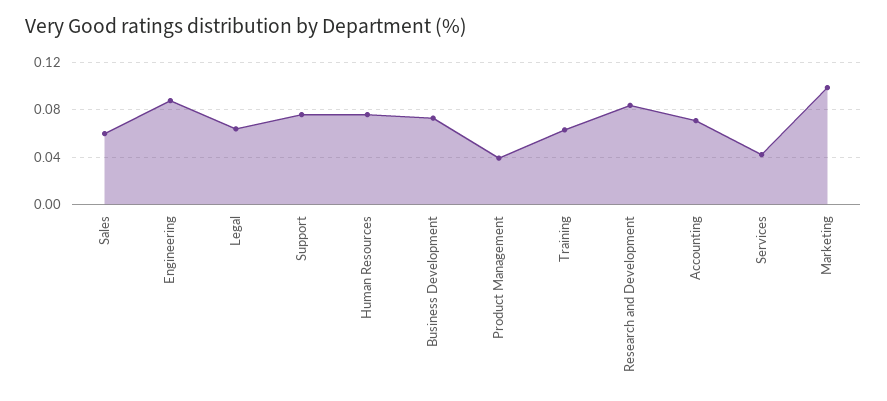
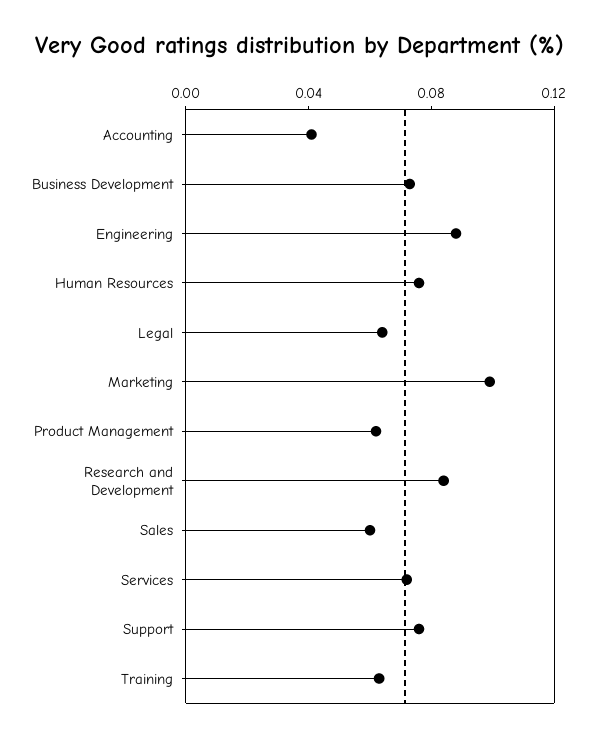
  {
    "Sales": 0.06,
    "Engineering": 0.09,
    "Legal": 0.06,
    "Support": 0.08,
    "Human Resources": 0.08,
    "Business Development": 0.07,
-   "Product Management": 0.04,
+   "Product Management": 0.06,
    "Training": 0.06,
    "Research and Development": 0.08,
-   "Accounting": 0.07,
+   "Accounting": 0.04,
-   "Services": 0.04,
+   "Services": 0.07,
    "Marketing": 0.1
  }

